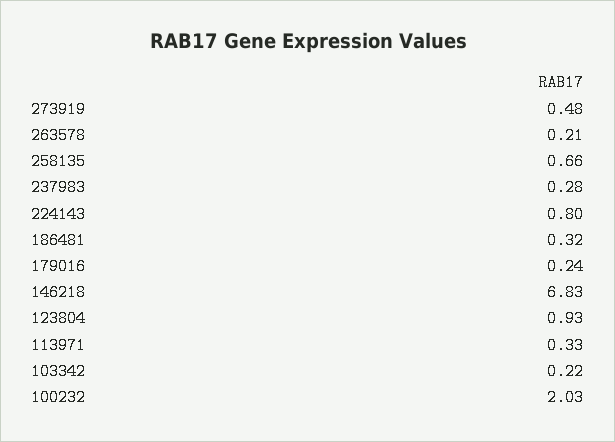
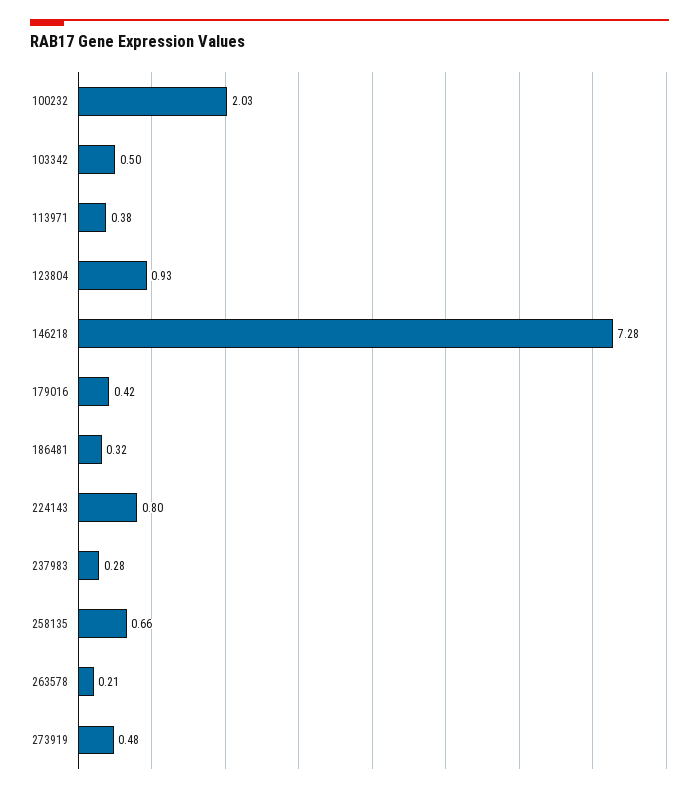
  {
    "273919": 0.48,
    "263578": 0.21,
    "258135": 0.66,
    "237983": 0.28,
    "224143": 0.8,
    "186481": 0.32,
-   "179016": 0.24,
+   "179016": 0.42,
-   "146218": 6.83,
+   "146218": 7.28,
    "123804": 0.93,
-   "113971": 0.33,
+   "113971": 0.38,
-   "103342": 0.22,
+   "103342": 0.5,
    "100232": 2.03
  }

